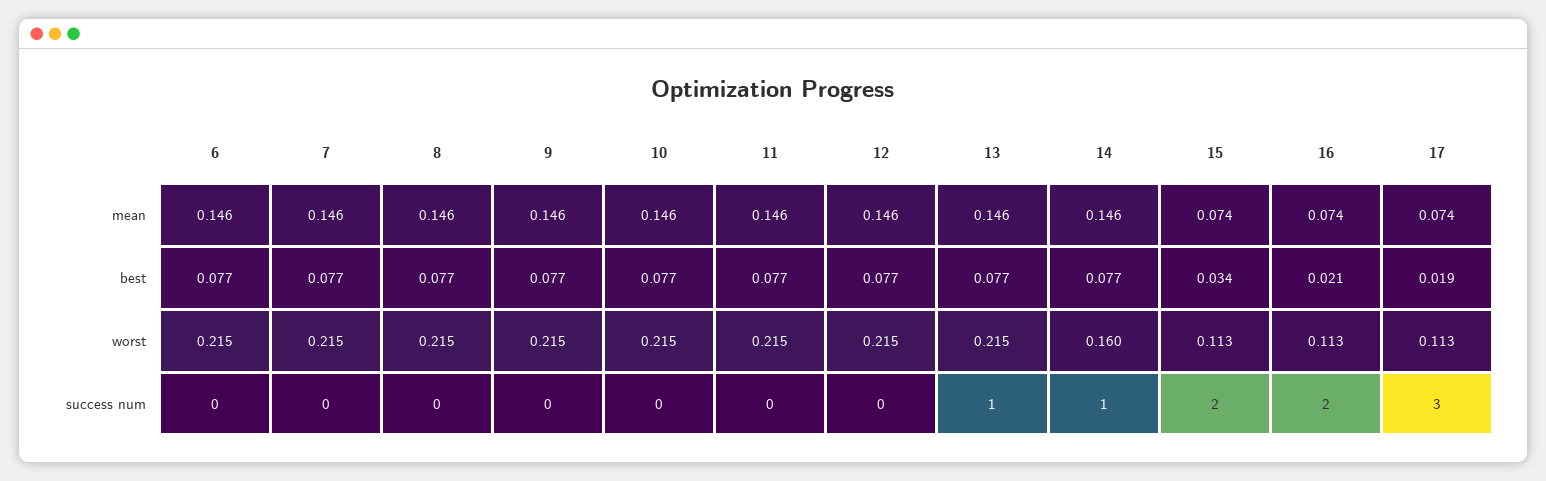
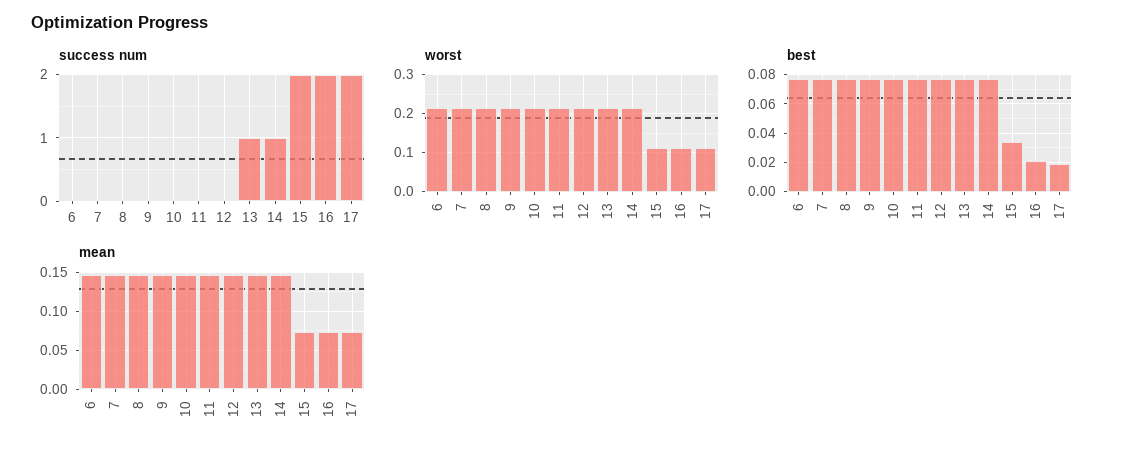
  {
    "mean": {
      "6": 0.146,
      "7": 0.146,
      "8": 0.146,
      "9": 0.146,
      "10": 0.146,
      "11": 0.146,
      "12": 0.146,
      "13": 0.146,
      "14": 0.146,
      "15": 0.074,
      "16": 0.074,
      "17": 0.074
    },
    "best": {
      "6": 0.077,
      "7": 0.077,
      "8": 0.077,
      "9": 0.077,
      "10": 0.077,
      "11": 0.077,
      "12": 0.077,
      "13": 0.077,
      "14": 0.077,
      "15": 0.034,
      "16": 0.021,
      "17": 0.019
    },
    "worst": {
      "6": 0.215,
      "7": 0.215,
      "8": 0.215,
      "9": 0.215,
      "10": 0.215,
      "11": 0.215,
      "12": 0.215,
      "13": 0.215,
-     "14": 0.16,
+     "14": 0.22,
      "15": 0.113,
      "16": 0.113,
      "17": 0.113
    },
    "success num": {
      "6": 0,
      "7": 0,
      "8": 0,
      "9": 0,
      "10": 0,
      "11": 0,
      "12": 0,
      "13": 1,
      "14": 1,
      "15": 2,
      "16": 2,
-     "17": 3
+     "17": 2
    }
  }

